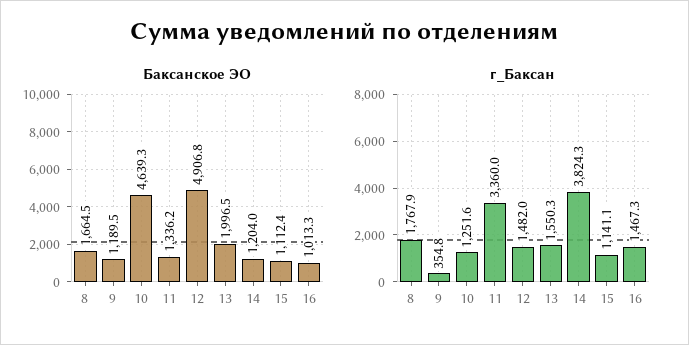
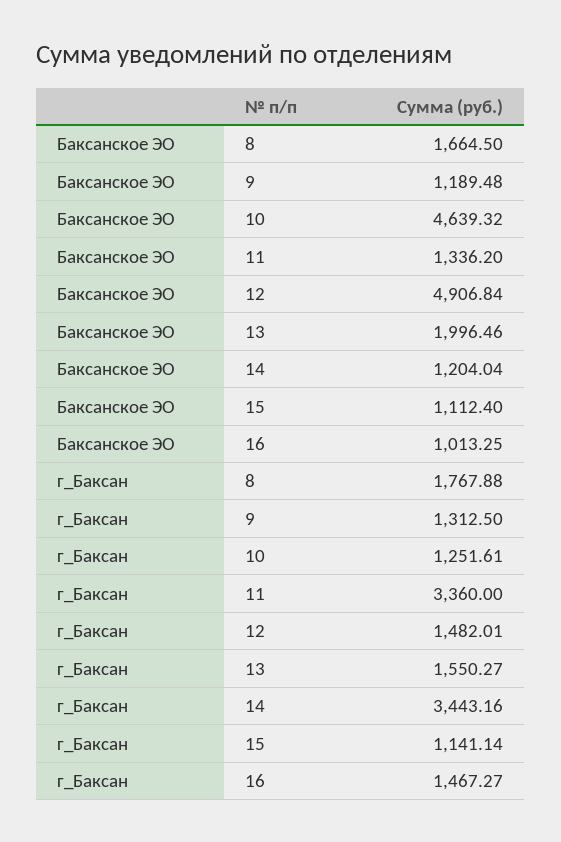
  {
    "Баксанское ЭО": {
      "8": 1664.5,
      "9": 1189.48,
      "10": 4639.32,
      "11": 1336.2,
      "12": 4906.84,
      "13": 1996.46,
      "14": 1204.04,
      "15": 1112.4,
      "16": 1013.25
    },
    "г_Баксан": {
      "8": 1767.88,
-     "9": 354.8,
+     "9": 1312.5,
      "10": 1251.61,
      "11": 3360,
      "12": 1482.01,
      "13": 1550.27,
-     "14": 3824.3,
+     "14": 3443.16,
      "15": 1141.14,
      "16": 1467.27
    }
  }

